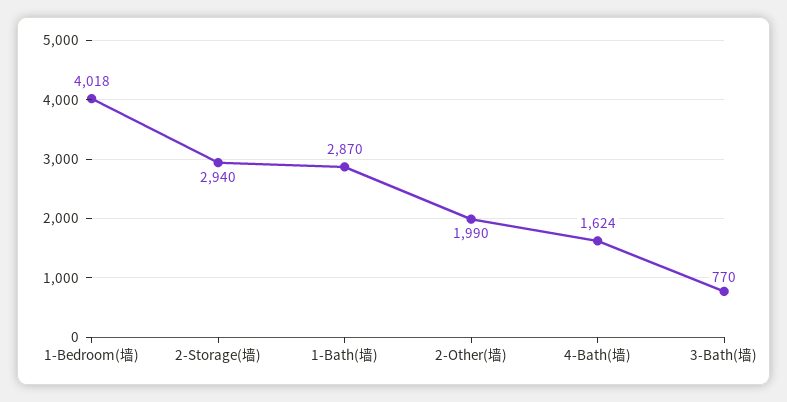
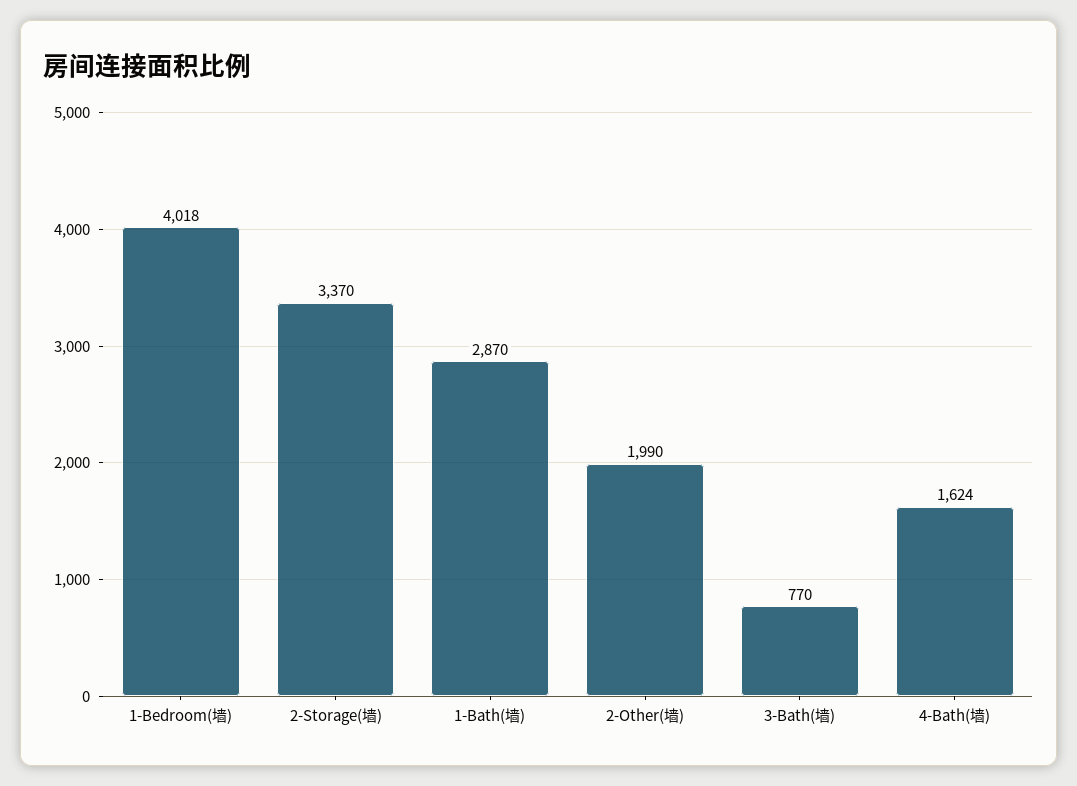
  {
    "1-Bedroom(墙)": 4018,
-   "2-Storage(墙)": 2940,
+   "2-Storage(墙)": 3370,
    "1-Bath(墙)": 2870,
    "2-Other(墙)": 1990,
    "4-Bath(墙)": 1624,
    "3-Bath(墙)": 770
  }

